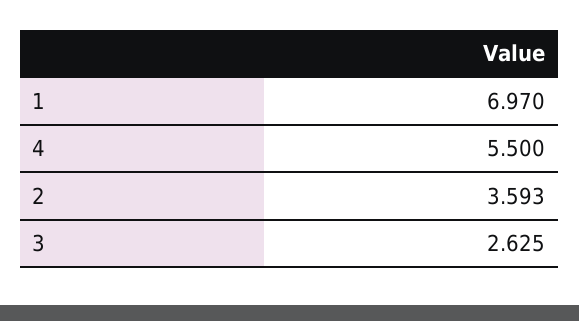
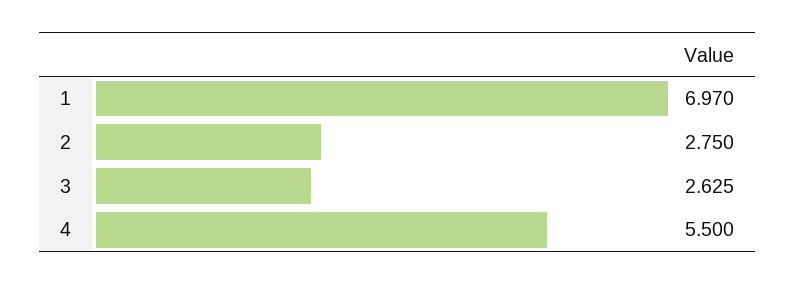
  {
    "1": 6.97,
    "4": 5.5,
-   "2": 3.593,
+   "2": 2.75,
    "3": 2.625
  }

